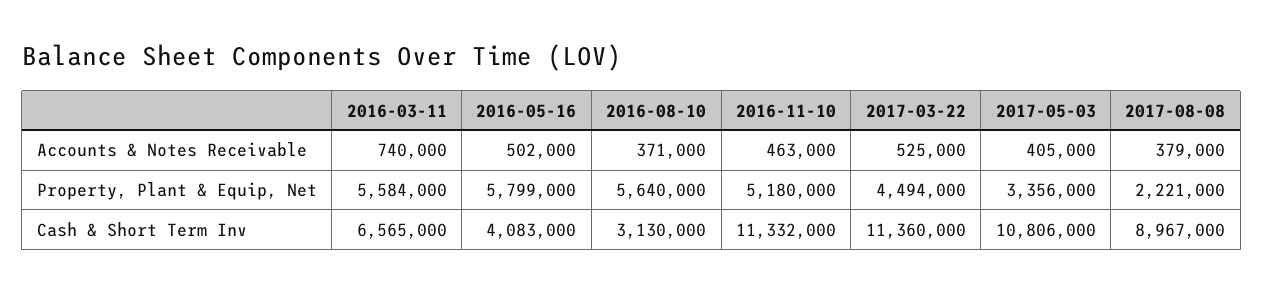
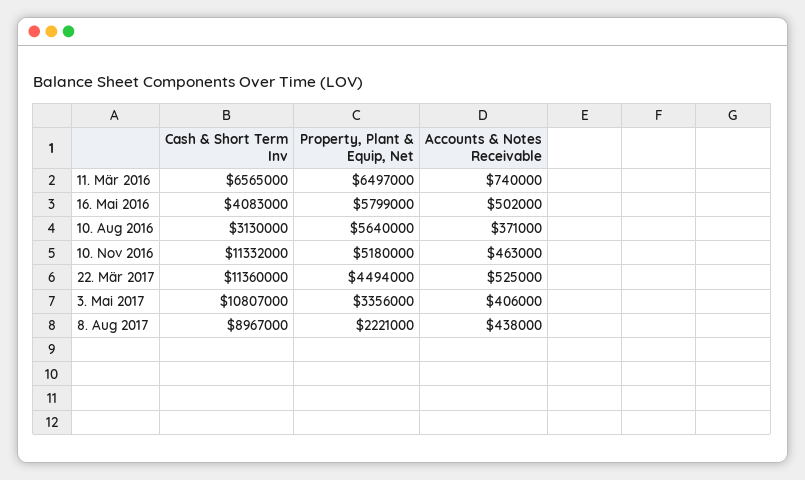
  {
    "2016-03-11": {
      "Accounts & Notes Receivable": 740000,
-     "Property, Plant & Equip, Net": 5584000,
+     "Property, Plant & Equip, Net": 6497000,
      "Cash & Short Term Inv": 6565000
    },
    "2016-05-16": {
      "Accounts & Notes Receivable": 502000,
      "Property, Plant & Equip, Net": 5799000,
      "Cash & Short Term Inv": 4083000
    },
    "2016-08-10": {
      "Accounts & Notes Receivable": 371000,
      "Property, Plant & Equip, Net": 5640000,
      "Cash & Short Term Inv": 3130000
    },
    "2016-11-10": {
      "Accounts & Notes Receivable": 463000,
      "Property, Plant & Equip, Net": 5180000,
      "Cash & Short Term Inv": 11332000
    },
    "2017-03-22": {
      "Accounts & Notes Receivable": 525000,
      "Property, Plant & Equip, Net": 4494000,
      "Cash & Short Term Inv": 11360000
    },
    "2017-05-03": {
-     "Accounts & Notes Receivable": 405000,
+     "Accounts & Notes Receivable": 406000,
      "Property, Plant & Equip, Net": 3356000,
-     "Cash & Short Term Inv": 10806000
+     "Cash & Short Term Inv": 10807000
    },
    "2017-08-08": {
-     "Accounts & Notes Receivable": 379000,
+     "Accounts & Notes Receivable": 438000,
      "Property, Plant & Equip, Net": 2221000,
      "Cash & Short Term Inv": 8967000
    }
  }

